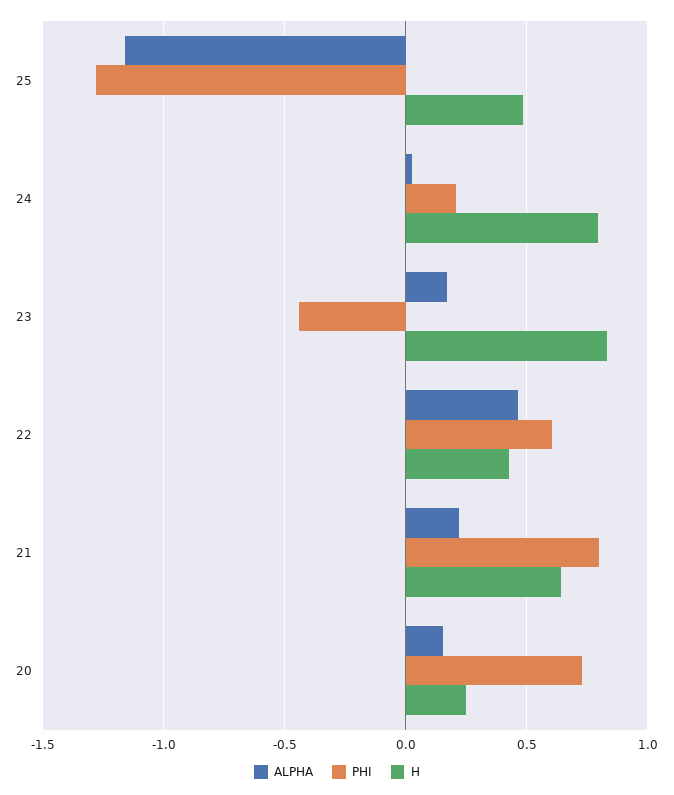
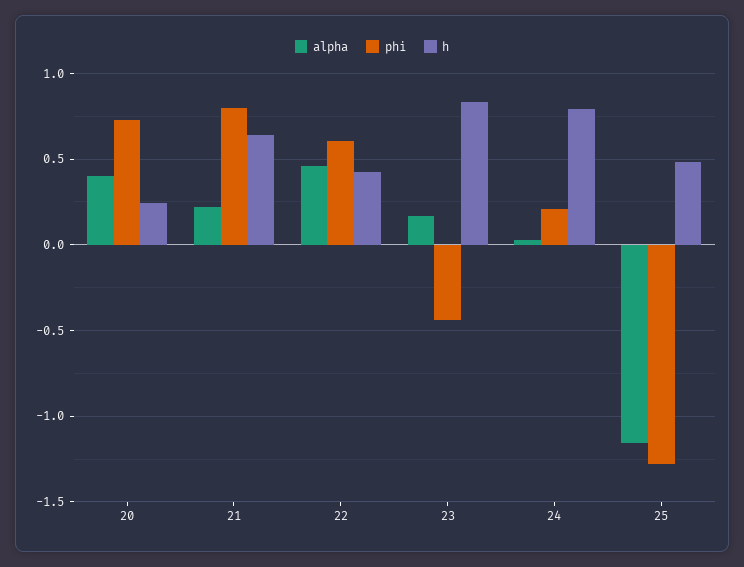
  {
    "ALPHA": {
      "25": -1.15,
      "24": 0.05,
      "23": 0.15,
      "22": 0.45,
      "21": 0.2,
-     "20": 0.15
+     "20": 0.4
    },
    "PHI": {
      "25": -1.3,
      "24": 0.2,
      "23": -0.45,
      "22": 0.6,
      "21": 0.8,
      "20": 0.75
    },
    "H": {
      "25": 0.5,
      "24": 0.8,
      "23": 0.85,
      "22": 0.45,
      "21": 0.65,
      "20": 0.25
    }
  }

